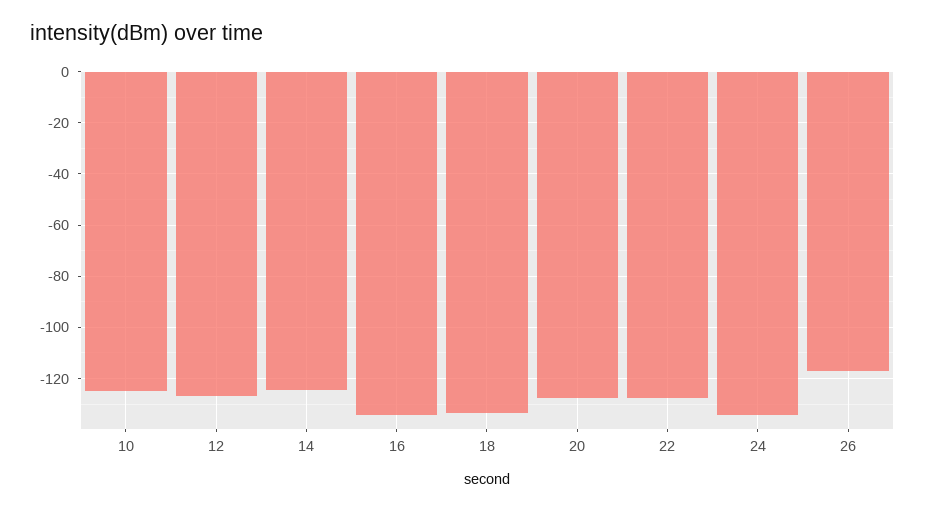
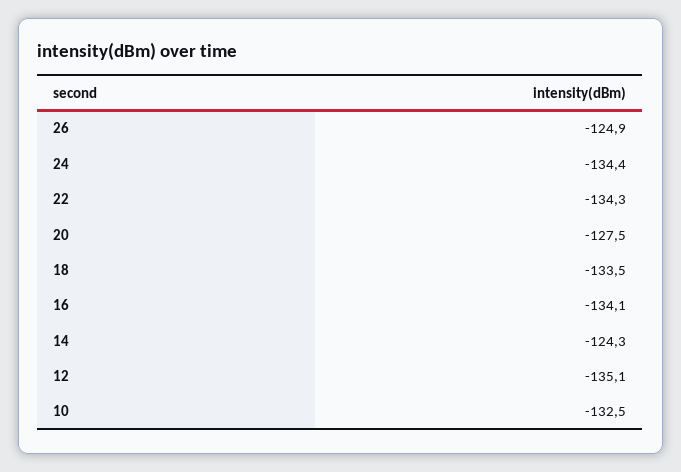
  {
-   "10": -125,
+   "10": -132.5,
-   "12": -127.5,
+   "12": -135.1,
    "14": -124.3,
    "16": -134.1,
    "18": -133.5,
    "20": -127.5,
-   "22": -127.5,
+   "22": -134.3,
    "24": -134.4,
-   "26": -117.5
+   "26": -124.9
  }

